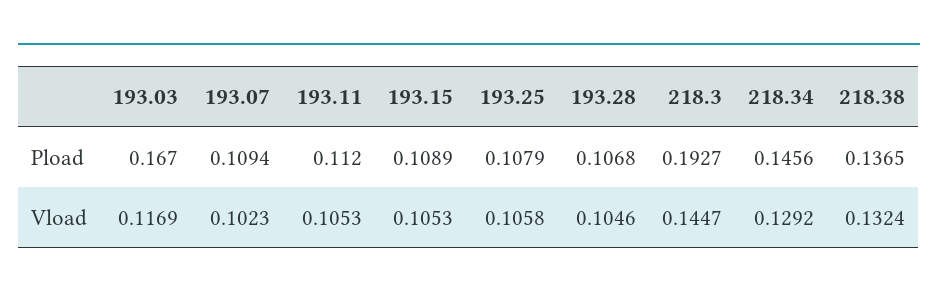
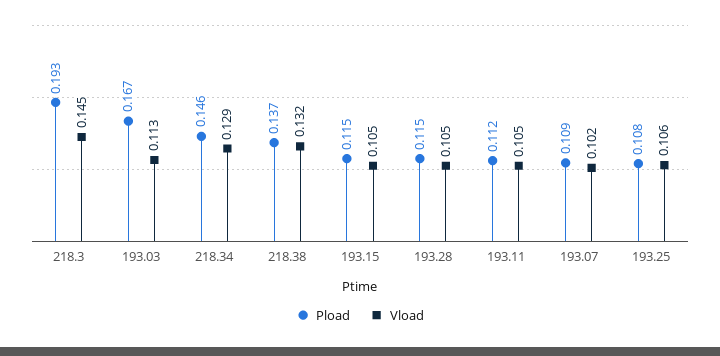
  {
    "Pload": {
      "193.03": 0.167,
      "193.07": 0.1094,
      "193.11": 0.112,
-     "193.15": 0.1089,
+     "193.15": 0.115,
      "193.25": 0.1079,
-     "193.28": 0.1068,
+     "193.28": 0.115,
      "218.3": 0.1927,
      "218.34": 0.1456,
      "218.38": 0.1365
    },
    "Vload": {
-     "193.03": 0.1169,
+     "193.03": 0.113,
      "193.07": 0.1023,
      "193.11": 0.1053,
      "193.15": 0.1053,
      "193.25": 0.1058,
      "193.28": 0.1046,
      "218.3": 0.1447,
      "218.34": 0.1292,
      "218.38": 0.1324
    }
  }

